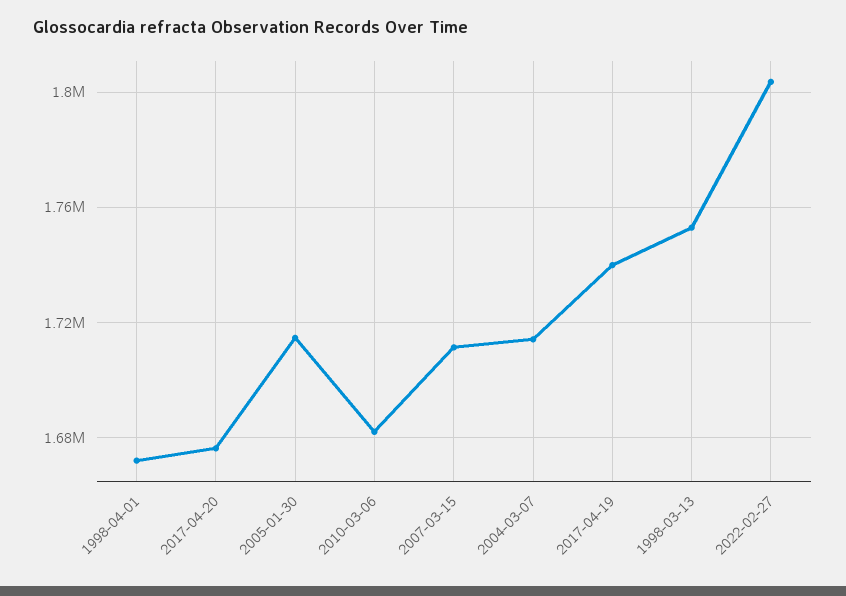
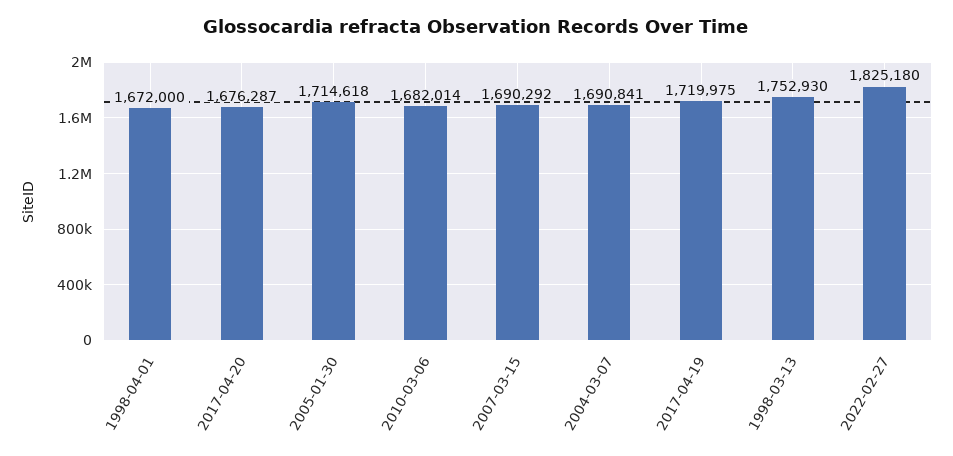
  {
    "1998-04-01": 1672000,
    "2017-04-20": 1676287,
    "2005-01-30": 1714618,
    "2010-03-06": 1682014,
-   "2007-03-15": 1710000,
+   "2007-03-15": 1690292,
-   "2004-03-07": 1715000,
+   "2004-03-07": 1690841,
-   "2017-04-19": 1740000,
+   "2017-04-19": 1719975,
    "1998-03-13": 1752930,
-   "2022-02-27": 1805000
+   "2022-02-27": 1825180
  }

